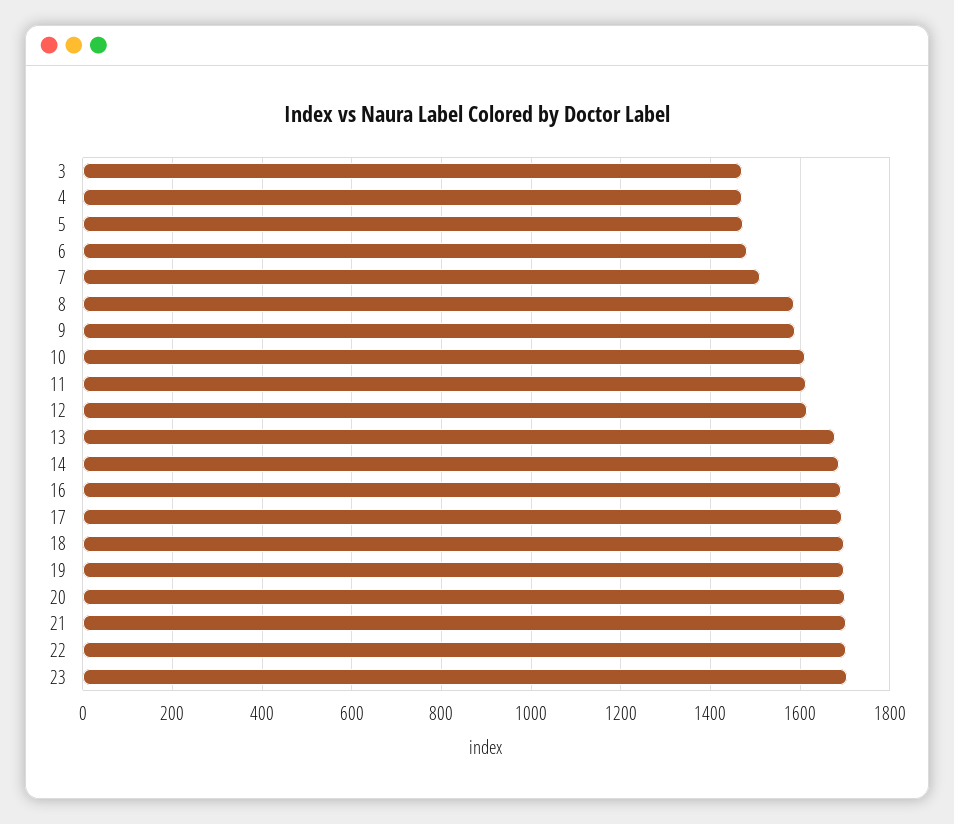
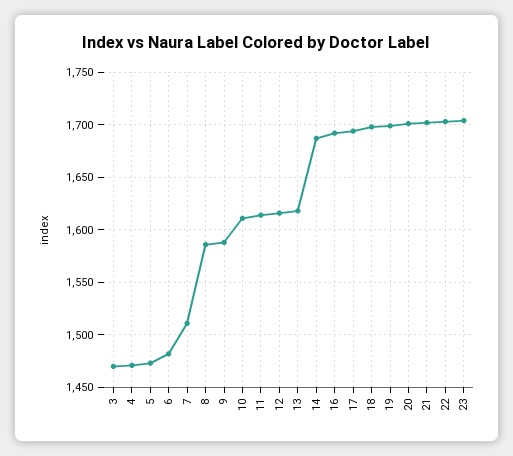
  {
    "3": 1470,
    "4": 1470,
    "5": 1470,
    "6": 1480,
    "7": 1510,
    "8": 1590,
    "9": 1590,
    "10": 1610,
    "11": 1610,
    "12": 1620,
-   "13": 1680,
+   "13": 1620,
    "14": 1690,
    "16": 1690,
    "17": 1690,
    "18": 1700,
    "19": 1700,
    "20": 1700,
    "21": 1700,
    "22": 1700,
    "23": 1700
  }

